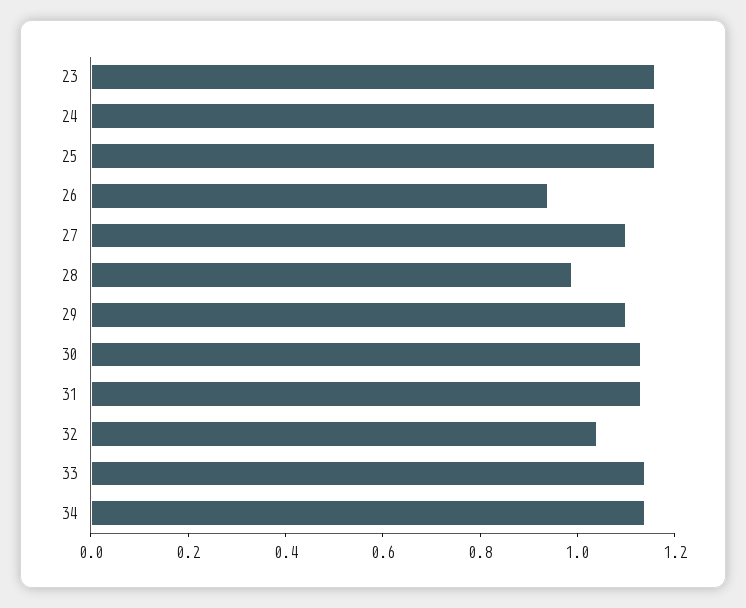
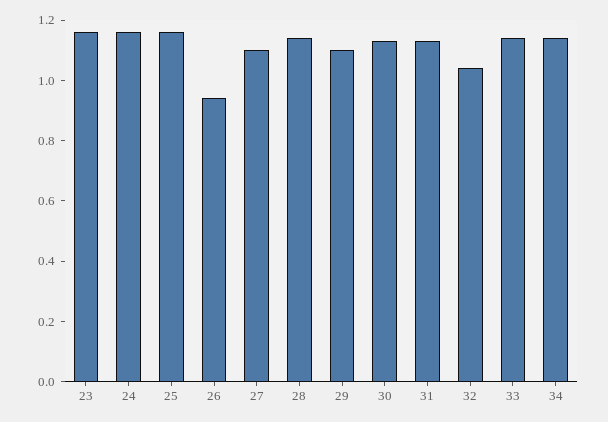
  {
    "23": 1.15,
    "24": 1.15,
    "25": 1.15,
    "26": 0.95,
    "27": 1.1,
-   "28": 1,
+   "28": 1.15,
    "29": 1.1,
    "30": 1.15,
    "31": 1.15,
    "32": 1.05,
    "33": 1.15,
    "34": 1.15
  }

